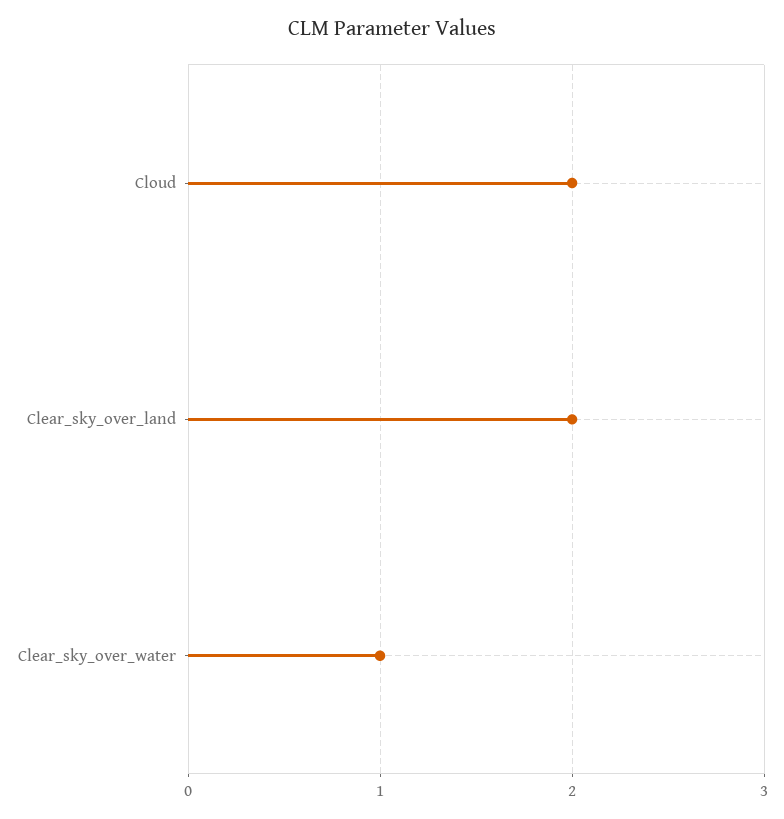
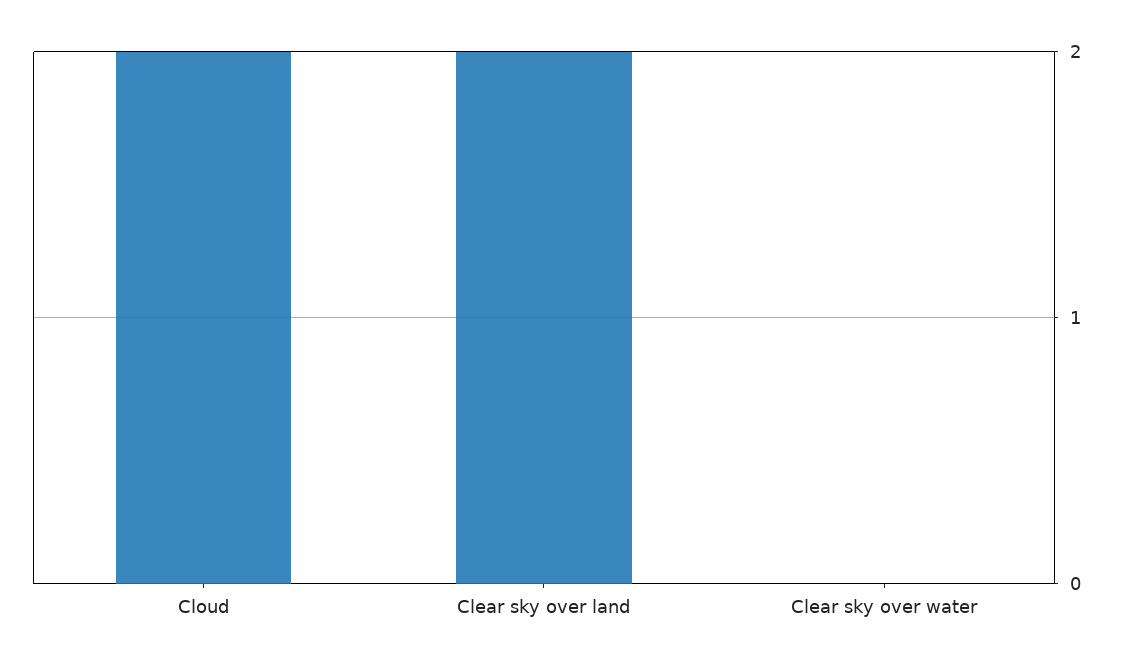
  {
    "Cloud": 2,
    "Clear_sky_over_land": 2,
-   "Clear_sky_over_water": 1
+   "Clear_sky_over_water": 0
  }

